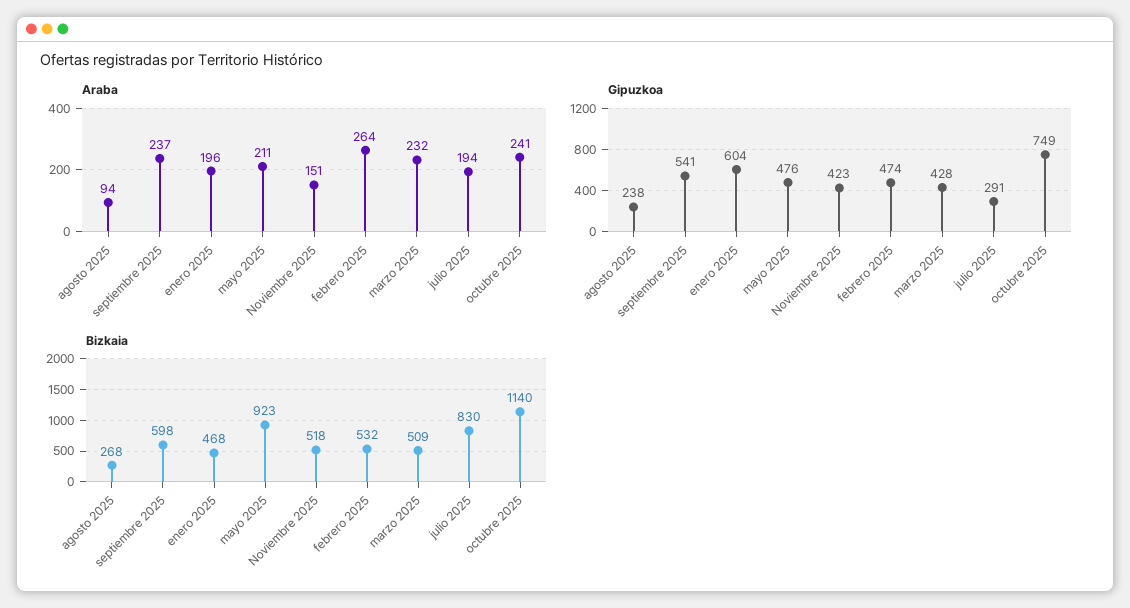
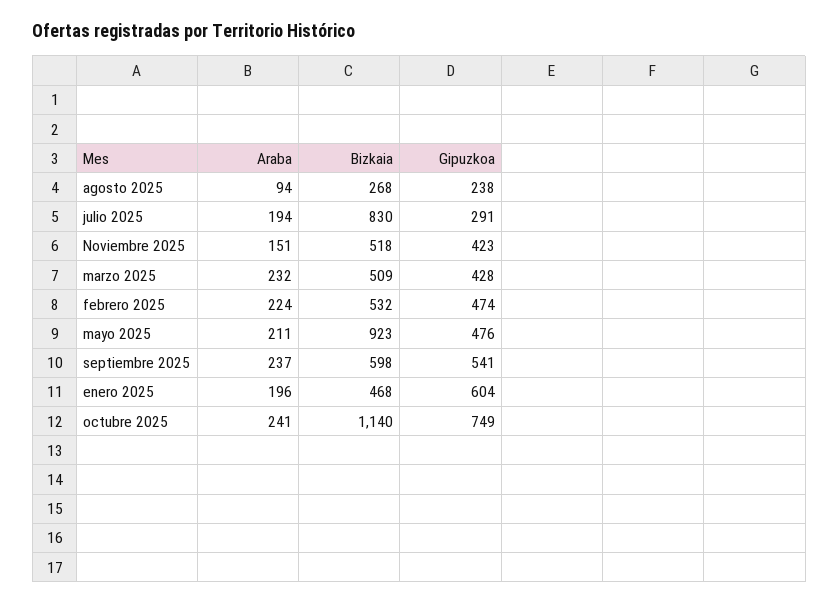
  {
    "Araba": {
      "agosto 2025": 94,
      "septiembre 2025": 237,
      "enero 2025": 196,
      "mayo 2025": 211,
      "Noviembre 2025": 151,
-     "febrero 2025": 264,
+     "febrero 2025": 224,
      "marzo 2025": 232,
      "julio 2025": 194,
      "octubre 2025": 241
    },
    "Gipuzkoa": {
      "agosto 2025": 238,
      "septiembre 2025": 541,
      "enero 2025": 604,
      "mayo 2025": 476,
      "Noviembre 2025": 423,
      "febrero 2025": 474,
      "marzo 2025": 428,
      "julio 2025": 291,
      "octubre 2025": 749
    },
    "Bizkaia": {
      "agosto 2025": 268,
      "septiembre 2025": 598,
      "enero 2025": 468,
      "mayo 2025": 923,
      "Noviembre 2025": 518,
      "febrero 2025": 532,
      "marzo 2025": 509,
      "julio 2025": 830,
      "octubre 2025": 1140
    }
  }

